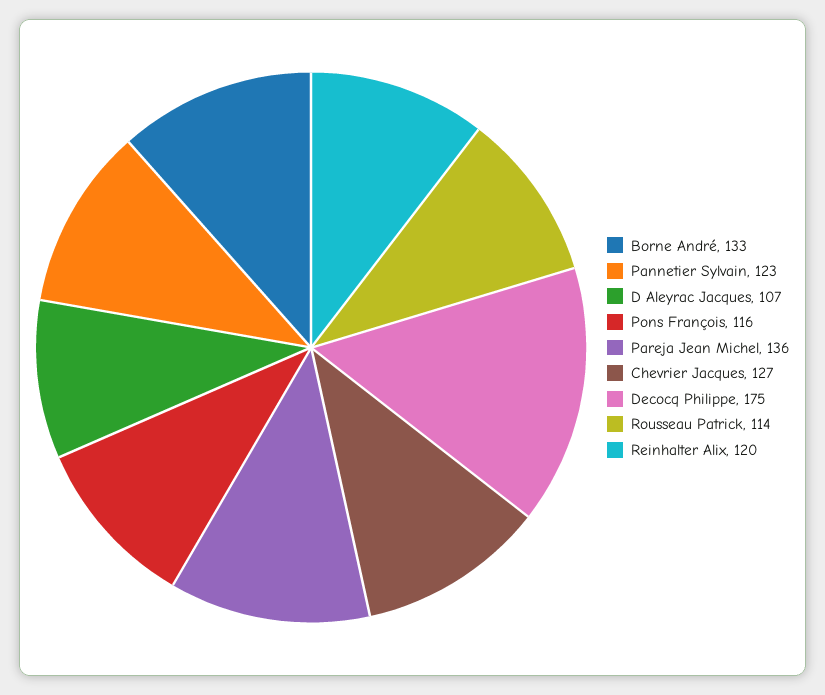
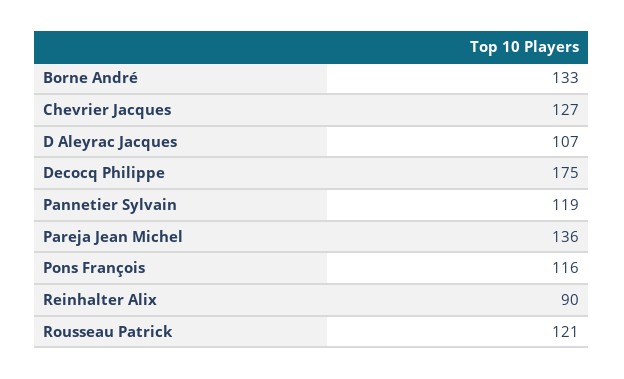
  {
    "Borne André": 133,
-   "Pannetier Sylvain": 123,
+   "Pannetier Sylvain": 119,
    "D Aleyrac Jacques": 107,
    "Pons François": 116,
    "Pareja Jean Michel": 136,
    "Chevrier Jacques": 127,
    "Decocq Philippe": 175,
-   "Rousseau Patrick": 114,
+   "Rousseau Patrick": 121,
-   "Reinhalter Alix": 120
+   "Reinhalter Alix": 90
  }

